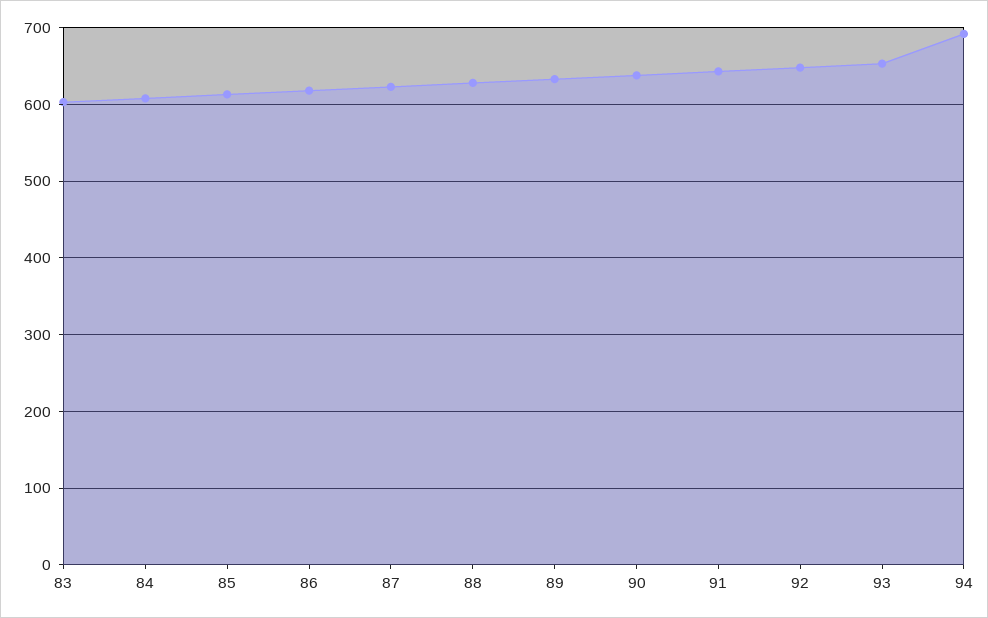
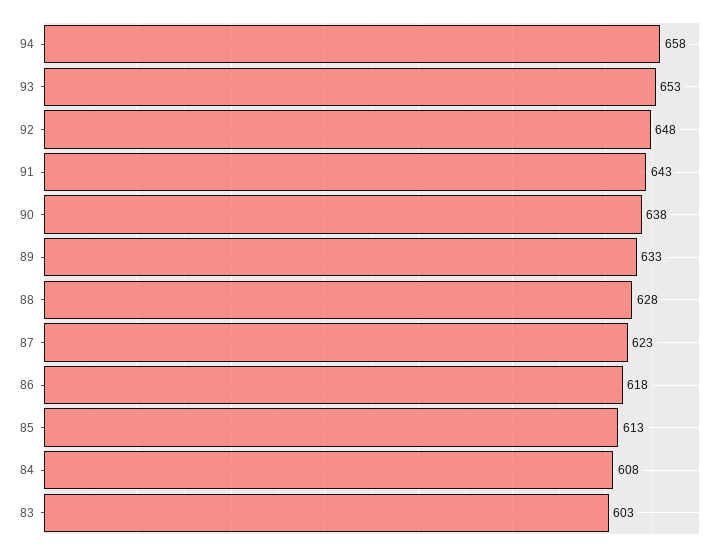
  {
    "83": 603,
    "84": 608,
    "85": 613,
    "86": 618,
    "87": 623,
    "88": 628,
    "89": 633,
    "90": 638,
    "91": 643,
    "92": 648,
    "93": 653,
-   "94": 690
+   "94": 658
  }

